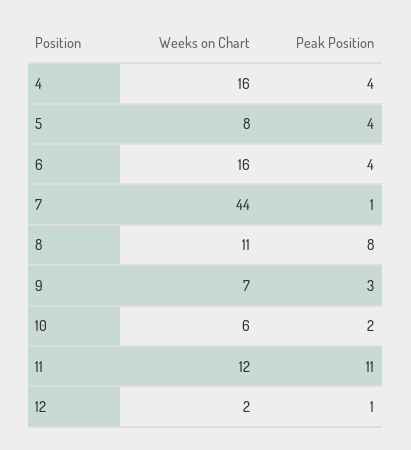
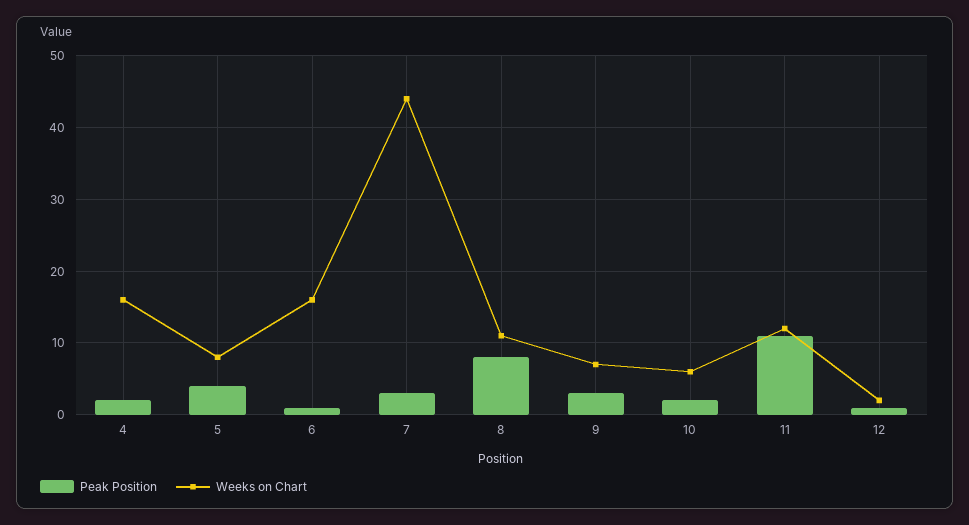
  {
    "Weeks on Chart": {
      "4": 16,
      "5": 8,
      "6": 16,
      "7": 44,
      "8": 11,
      "9": 7,
      "10": 6,
      "11": 12,
      "12": 2
    },
    "Peak Position": {
-     "4": 4,
+     "4": 2,
      "5": 4,
-     "6": 4,
+     "6": 1,
-     "7": 1,
+     "7": 3,
      "8": 8,
      "9": 3,
      "10": 2,
      "11": 11,
      "12": 1
    }
  }

